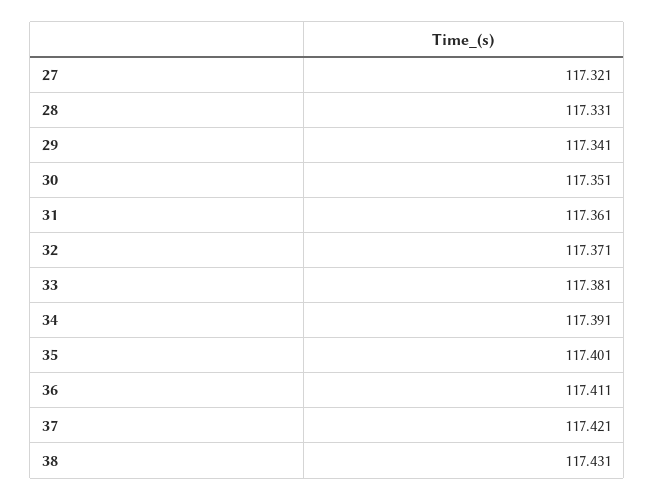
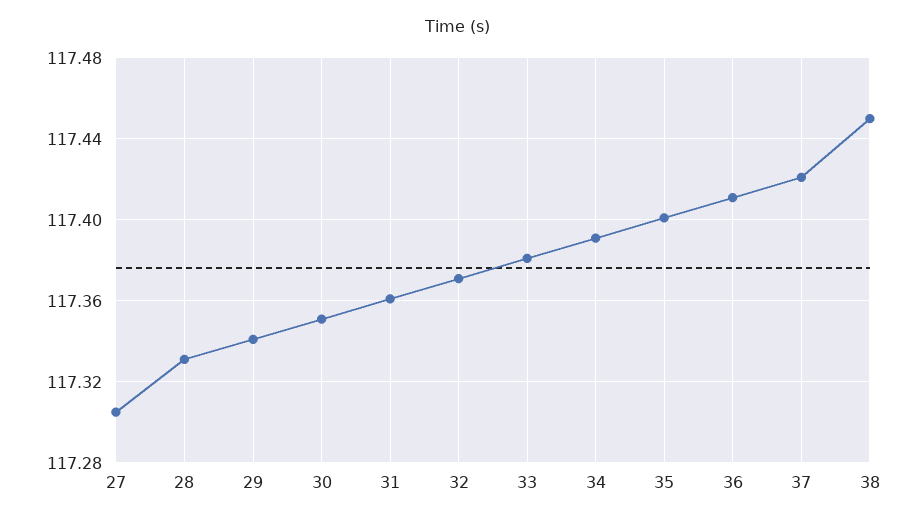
  {
-   "27": 117.321,
+   "27": 117.305,
    "28": 117.331,
    "29": 117.341,
    "30": 117.351,
    "31": 117.361,
    "32": 117.371,
    "33": 117.381,
    "34": 117.391,
    "35": 117.401,
    "36": 117.411,
    "37": 117.421,
-   "38": 117.431
+   "38": 117.45
  }

